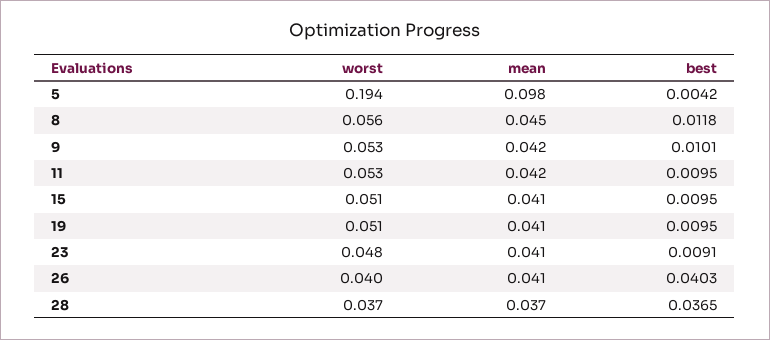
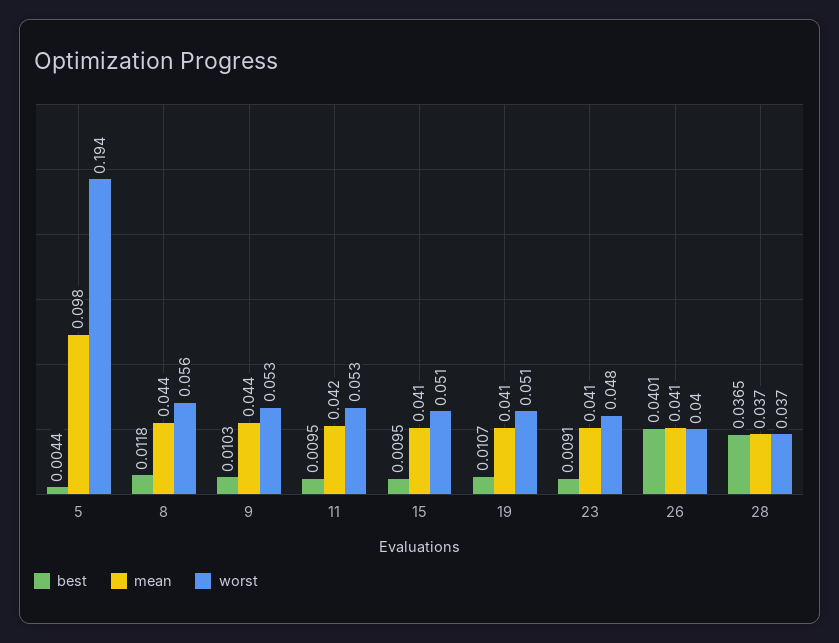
  {
    "worst": {
      "5": 0.194,
      "8": 0.056,
      "9": 0.053,
      "11": 0.053,
      "15": 0.051,
      "19": 0.051,
      "23": 0.048,
      "26": 0.04,
      "28": 0.037
    },
    "mean": {
      "5": 0.098,
-     "8": 0.045,
+     "8": 0.044,
-     "9": 0.042,
+     "9": 0.044,
      "11": 0.042,
      "15": 0.041,
      "19": 0.041,
      "23": 0.041,
      "26": 0.041,
      "28": 0.037
    },
    "best": {
-     "5": 0.0042,
+     "5": 0.0044,
      "8": 0.0118,
-     "9": 0.0101,
+     "9": 0.0103,
      "11": 0.0095,
      "15": 0.0095,
-     "19": 0.0095,
+     "19": 0.0107,
      "23": 0.0091,
-     "26": 0.0403,
+     "26": 0.0401,
      "28": 0.0365
    }
  }

